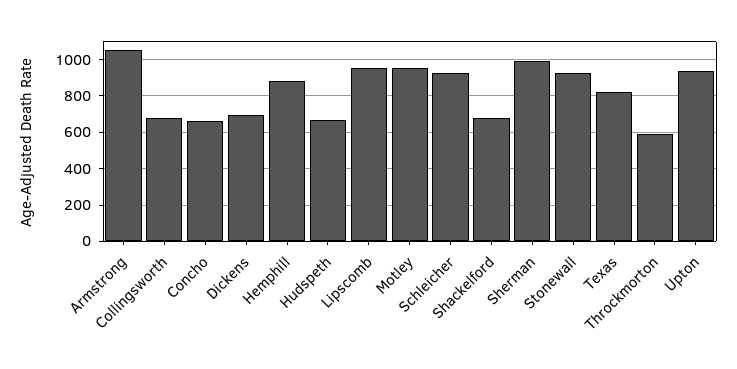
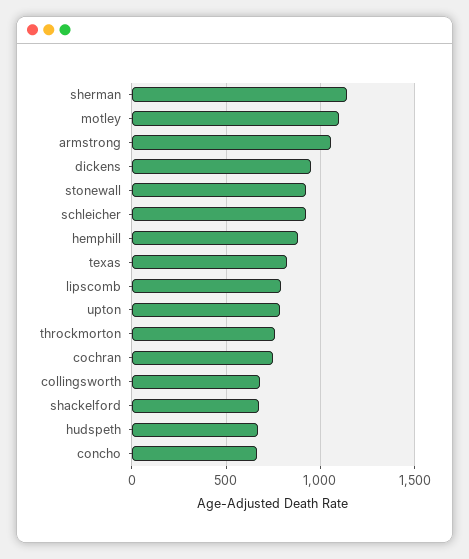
  {
    "Armstrong": 1050,
    "Collingsworth": 700,
    "Concho": 650,
-   "Dickens": 700,
+   "Dickens": 950,
    "Hemphill": 900,
    "Hudspeth": 650,
-   "Lipscomb": 950,
+   "Lipscomb": 800,
-   "Motley": 950,
+   "Motley": 1100,
    "Schleicher": 950,
    "Shackelford": 700,
-   "Sherman": 1000,
+   "Sherman": 1150,
    "Stonewall": 950,
    "Texas": 800,
-   "Throckmorton": 600,
+   "Throckmorton": 750,
-   "Upton": 950
+   "Upton": 800,
+   "cochran": 750
  }

